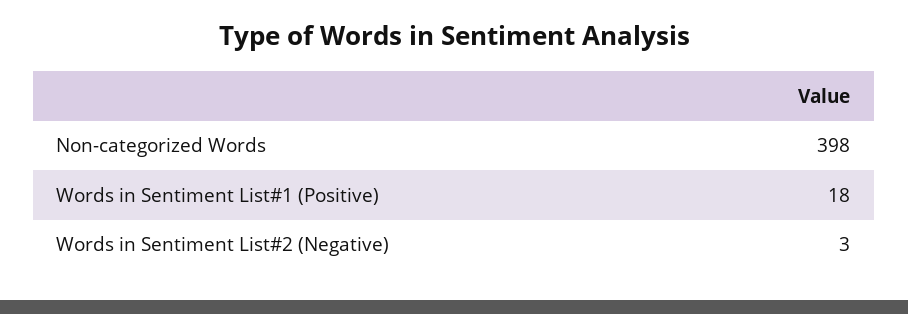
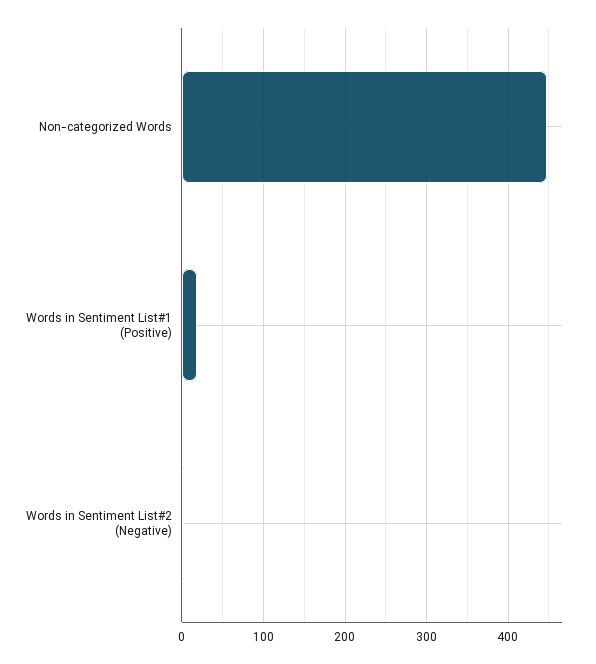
  {
-   "Non-categorized Words": 398,
+   "Non-categorized Words": 450,
    "Words in Sentiment List#1 (Positive)": 18,
    "Words in Sentiment List#2 (Negative)": 3
  }

